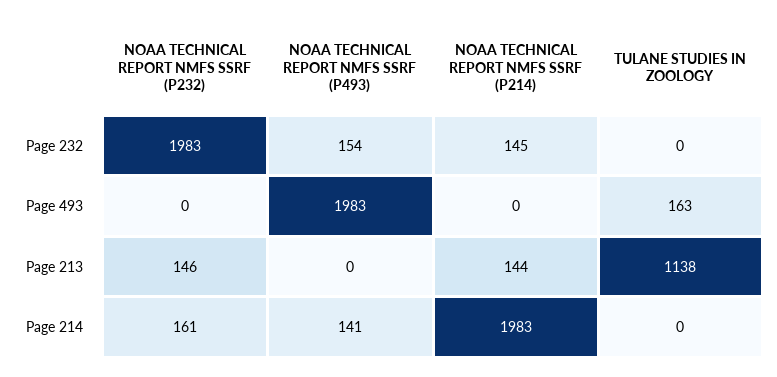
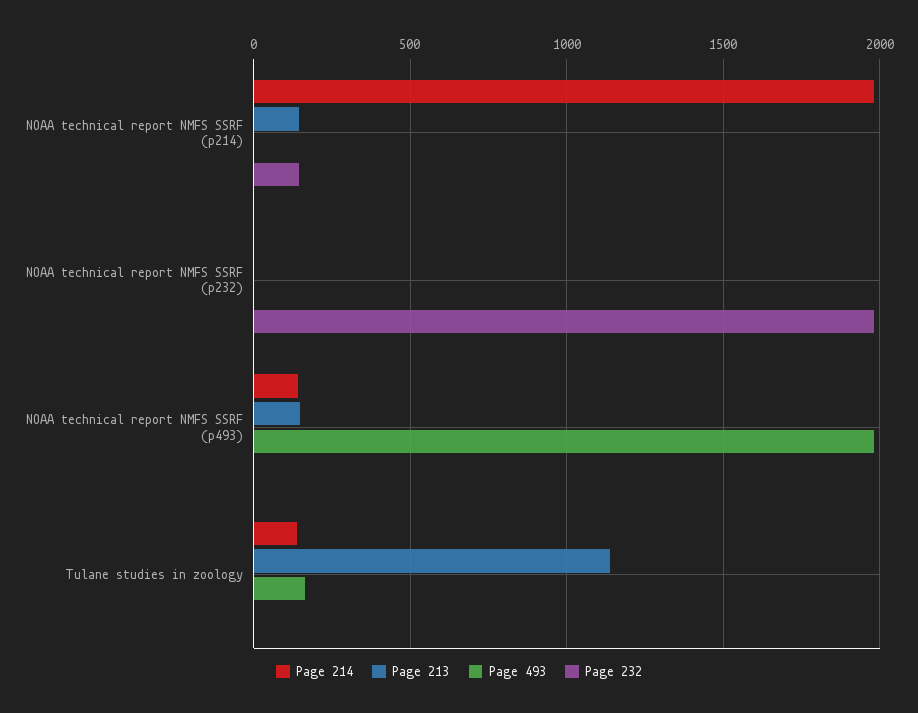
  {
    "Page 232": {
      "NOAA TECHNICAL REPORT NMFS SSRF (P232)": 1983,
-     "NOAA TECHNICAL REPORT NMFS SSRF (P493)": 154,
+     "NOAA TECHNICAL REPORT NMFS SSRF (P493)": 0,
      "NOAA TECHNICAL REPORT NMFS SSRF (P214)": 145,
      "TULANE STUDIES IN ZOOLOGY": 0
    },
    "Page 493": {
      "NOAA TECHNICAL REPORT NMFS SSRF (P232)": 0,
      "NOAA TECHNICAL REPORT NMFS SSRF (P493)": 1983,
      "NOAA TECHNICAL REPORT NMFS SSRF (P214)": 0,
      "TULANE STUDIES IN ZOOLOGY": 163
    },
    "Page 213": {
-     "NOAA TECHNICAL REPORT NMFS SSRF (P232)": 146,
+     "NOAA TECHNICAL REPORT NMFS SSRF (P232)": 0,
-     "NOAA TECHNICAL REPORT NMFS SSRF (P493)": 0,
+     "NOAA TECHNICAL REPORT NMFS SSRF (P493)": 150,
      "NOAA TECHNICAL REPORT NMFS SSRF (P214)": 144,
      "TULANE STUDIES IN ZOOLOGY": 1138
    },
    "Page 214": {
-     "NOAA TECHNICAL REPORT NMFS SSRF (P232)": 161,
+     "NOAA TECHNICAL REPORT NMFS SSRF (P232)": 0,
      "NOAA TECHNICAL REPORT NMFS SSRF (P493)": 141,
      "NOAA TECHNICAL REPORT NMFS SSRF (P214)": 1983,
-     "TULANE STUDIES IN ZOOLOGY": 0
+     "TULANE STUDIES IN ZOOLOGY": 150
    }
  }

